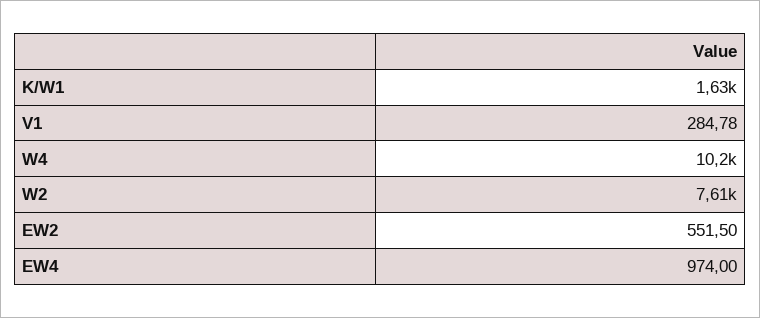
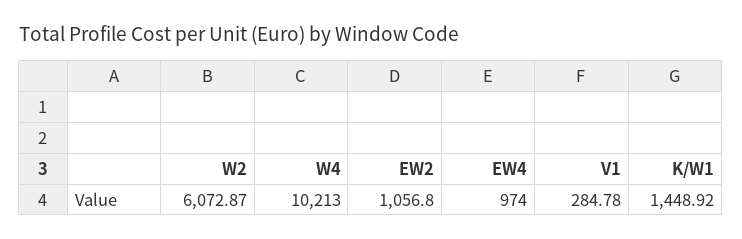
  {
-   "K/W1": 1630,
+   "K/W1": 1448.92,
    "V1": 284.78,
    "W4": 10213,
-   "W2": 7610,
+   "W2": 6072.87,
-   "EW2": 551.5,
+   "EW2": 1056.8,
    "EW4": 974
  }

